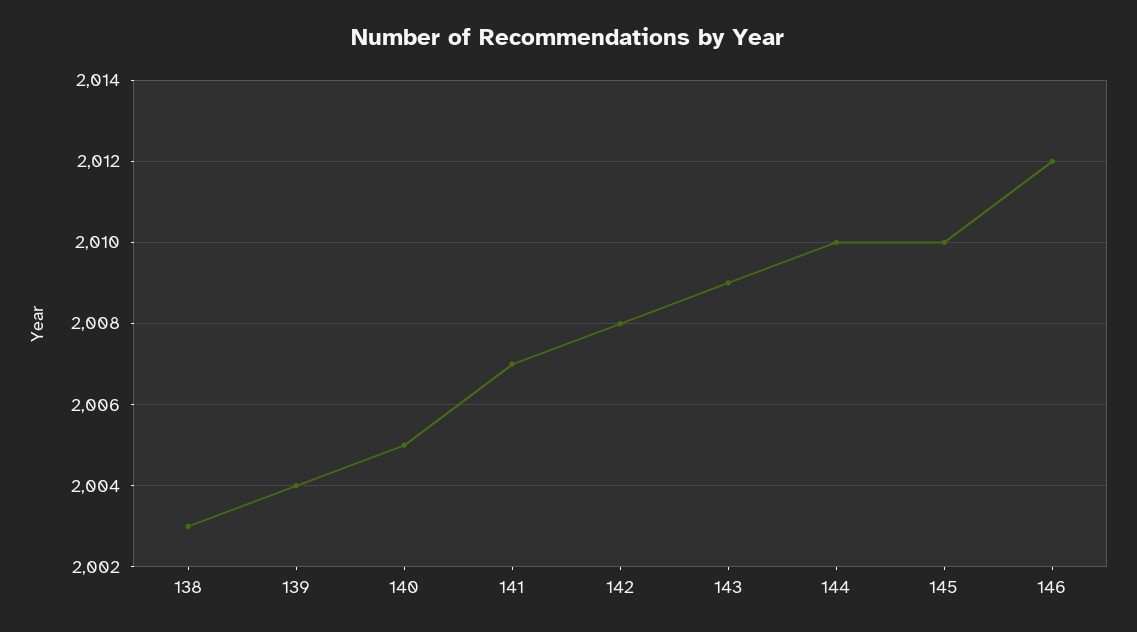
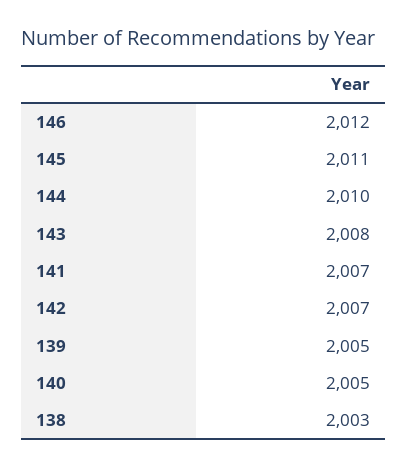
  {
    "138": 2003,
-   "139": 2004,
+   "139": 2005,
    "140": 2005,
    "141": 2007,
-   "142": 2008,
+   "142": 2007,
-   "143": 2009,
+   "143": 2008,
    "144": 2010,
-   "145": 2010,
+   "145": 2011,
    "146": 2012
  }

